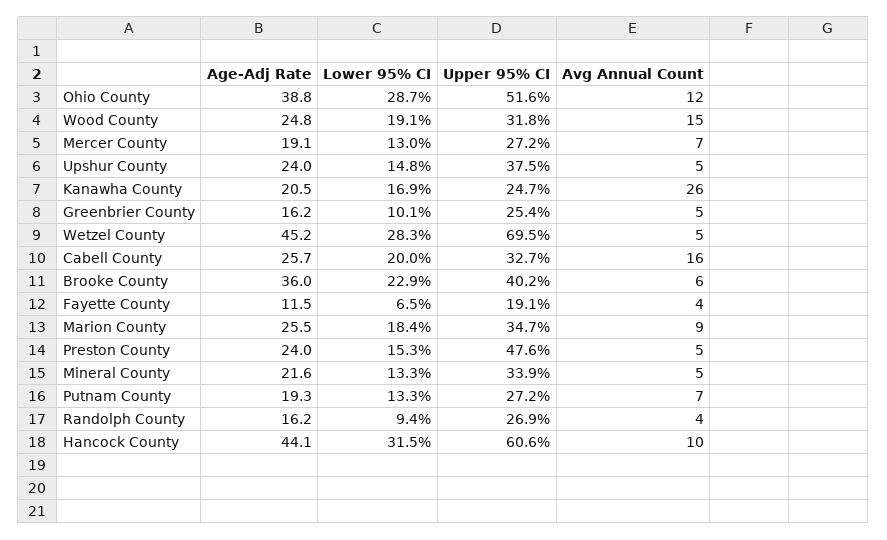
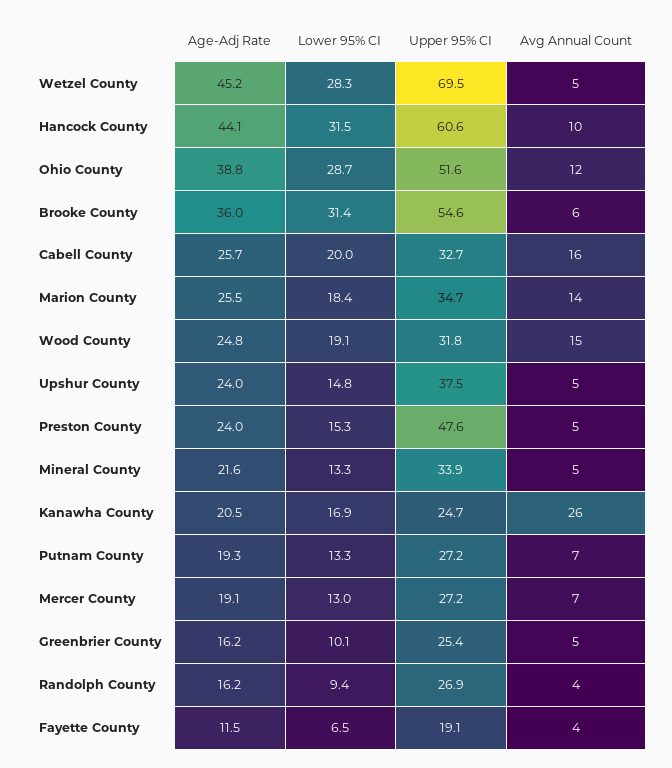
  {
    "Age-Adj Rate": {
      "Ohio County": 38.8,
      "Wood County": 24.8,
      "Mercer County": 19.1,
      "Upshur County": 24,
      "Kanawha County": 20.5,
      "Greenbrier County": 16.2,
      "Wetzel County": 45.2,
      "Cabell County": 25.7,
      "Brooke County": 36,
      "Fayette County": 11.5,
      "Marion County": 25.5,
      "Preston County": 24,
      "Mineral County": 21.6,
      "Putnam County": 19.3,
      "Randolph County": 16.2,
      "Hancock County": 44.1
    },
    "Lower 95% CI": {
      "Ohio County": 28.7,
      "Wood County": 19.1,
      "Mercer County": 13,
      "Upshur County": 14.8,
      "Kanawha County": 16.9,
      "Greenbrier County": 10.1,
      "Wetzel County": 28.3,
      "Cabell County": 20,
-     "Brooke County": 22.9,
+     "Brooke County": 31.4,
      "Fayette County": 6.5,
      "Marion County": 18.4,
      "Preston County": 15.3,
      "Mineral County": 13.3,
      "Putnam County": 13.3,
      "Randolph County": 9.4,
      "Hancock County": 31.5
    },
    "Upper 95% CI": {
      "Ohio County": 51.6,
      "Wood County": 31.8,
      "Mercer County": 27.2,
      "Upshur County": 37.5,
      "Kanawha County": 24.7,
      "Greenbrier County": 25.4,
      "Wetzel County": 69.5,
      "Cabell County": 32.7,
-     "Brooke County": 40.2,
+     "Brooke County": 54.6,
      "Fayette County": 19.1,
      "Marion County": 34.7,
      "Preston County": 47.6,
      "Mineral County": 33.9,
      "Putnam County": 27.2,
      "Randolph County": 26.9,
      "Hancock County": 60.6
    },
    "Avg Annual Count": {
      "Ohio County": 12,
      "Wood County": 15,
      "Mercer County": 7,
      "Upshur County": 5,
      "Kanawha County": 26,
      "Greenbrier County": 5,
      "Wetzel County": 5,
      "Cabell County": 16,
      "Brooke County": 6,
      "Fayette County": 4,
-     "Marion County": 9,
+     "Marion County": 14,
      "Preston County": 5,
      "Mineral County": 5,
      "Putnam County": 7,
      "Randolph County": 4,
      "Hancock County": 10
    }
  }

